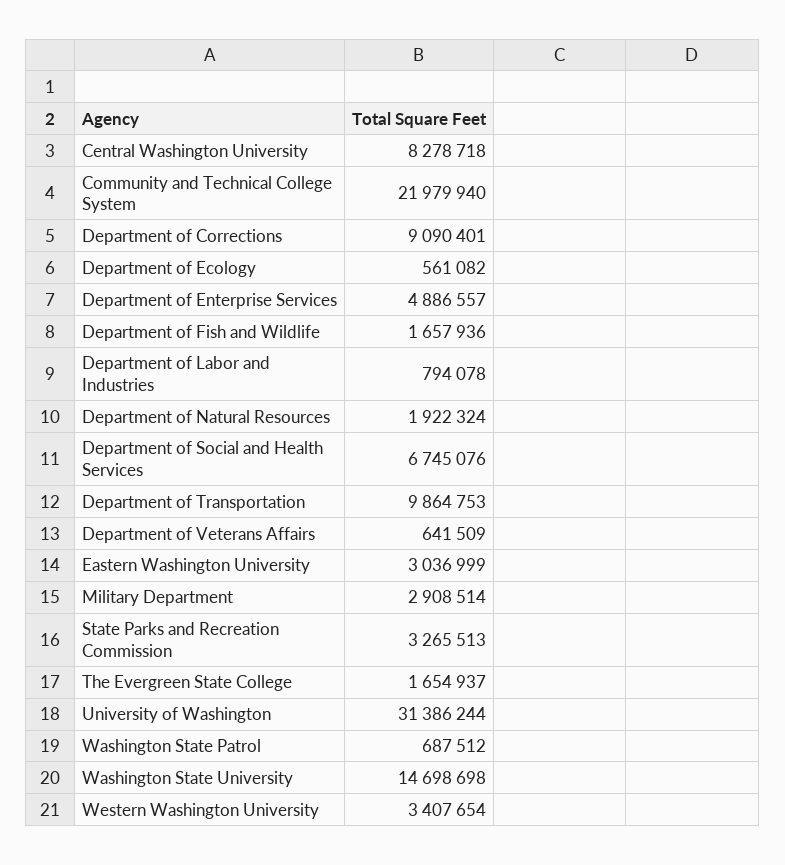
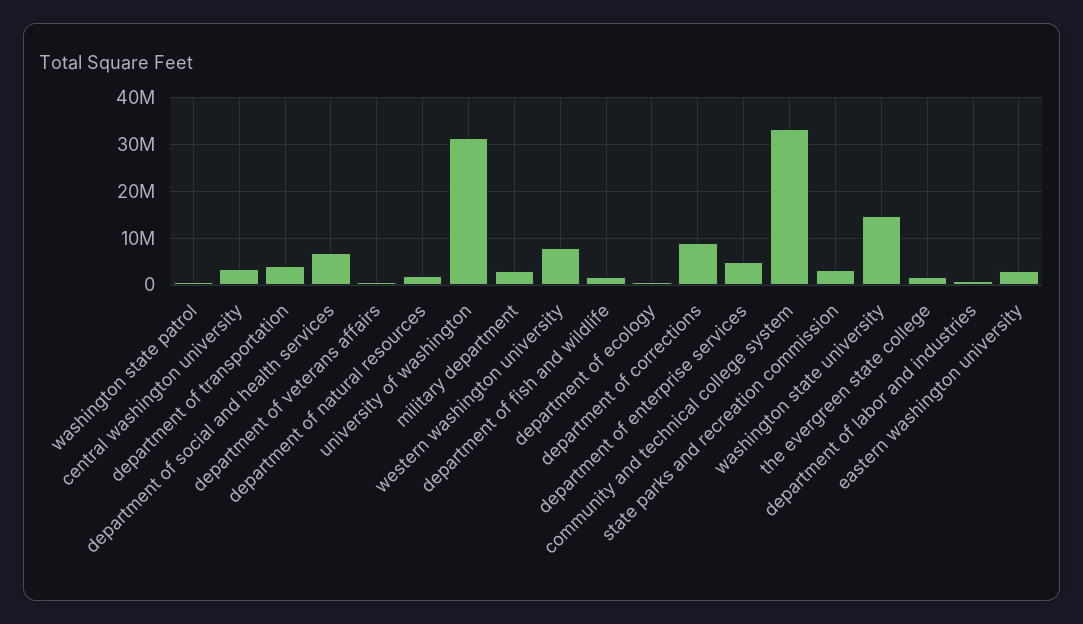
  {
-   "Central Washington University": 8278718,
+   "Central Washington University": 4000000,
-   "Community and Technical College System": 21979940,
+   "Community and Technical College System": 34000000,
    "Department of Corrections": 9090401,
    "Department of Ecology": 561082,
    "Department of Enterprise Services": 4886557,
    "Department of Fish and Wildlife": 1657936,
    "Department of Labor and Industries": 794078,
    "Department of Natural Resources": 1922324,
    "Department of Social and Health Services": 6745076,
-   "Department of Transportation": 9864753,
+   "Department of Transportation": 4000000,
    "Department of Veterans Affairs": 641509,
    "Eastern Washington University": 3036999,
    "Military Department": 2908514,
    "State Parks and Recreation Commission": 3265513,
    "The Evergreen State College": 1654937,
    "University of Washington": 31386244,
    "Washington State Patrol": 687512,
    "Washington State University": 14698698,
-   "Western Washington University": 3407654
+   "Western Washington University": 8000000
  }

